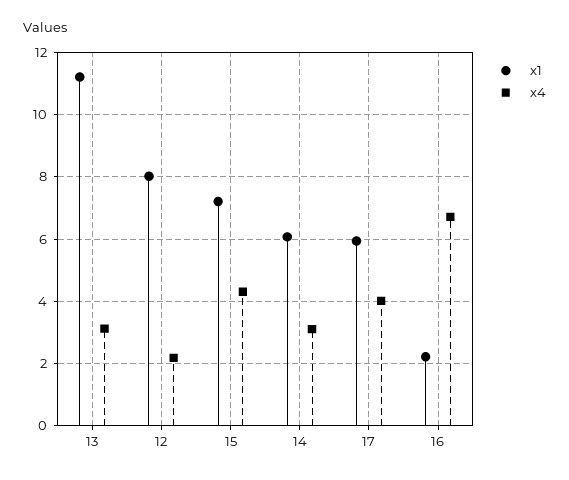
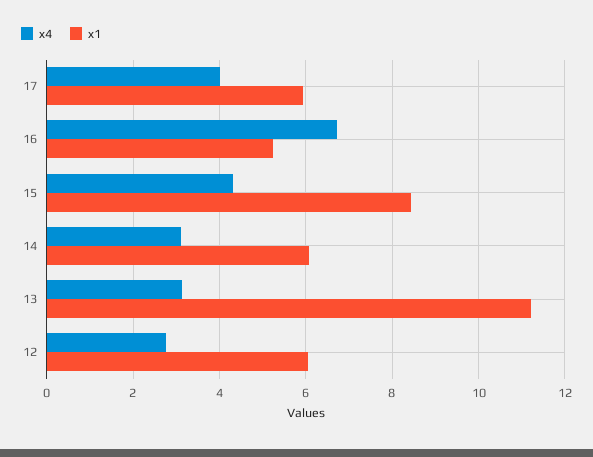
  {
    "x1": {
      "13": 11.2,
-     "12": 8,
+     "12": 6,
-     "15": 7.2,
+     "15": 8.4,
      "14": 6,
      "17": 6,
-     "16": 2.2
+     "16": 5.2
    },
    "x4": {
      "13": 3.2,
-     "12": 2.2,
+     "12": 2.8,
      "15": 4.4,
      "14": 3.2,
      "17": 4,
      "16": 6.8
    }
  }

